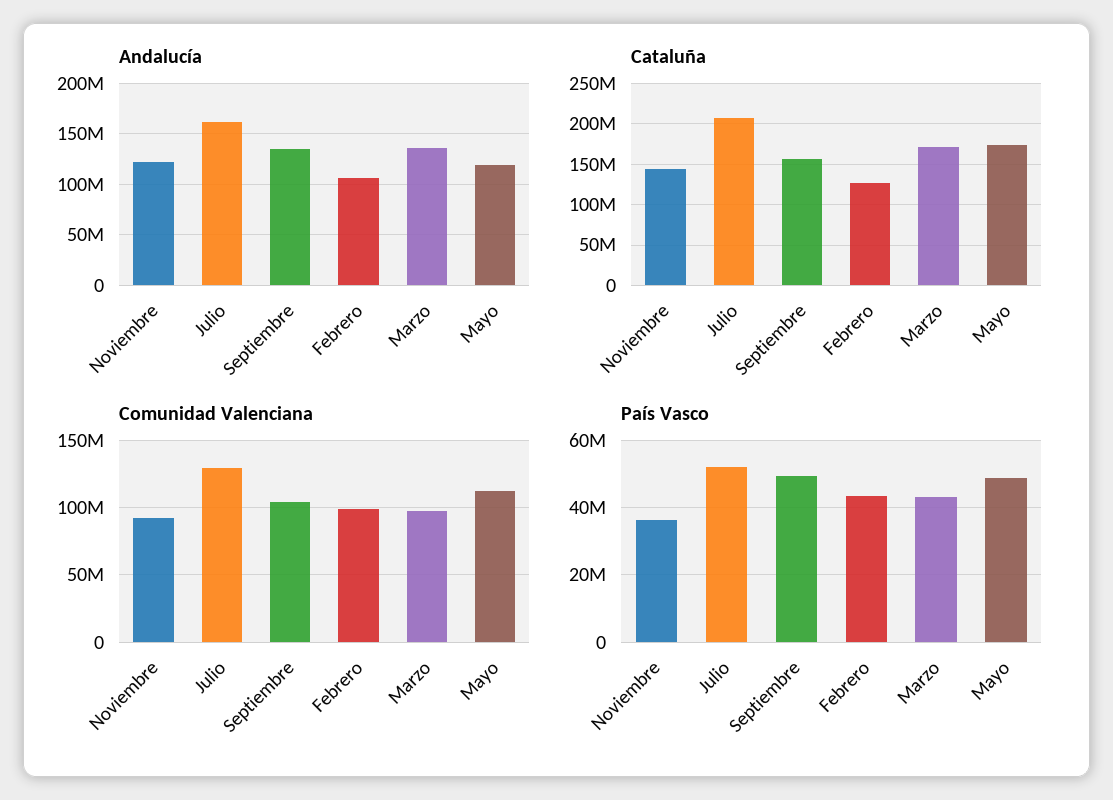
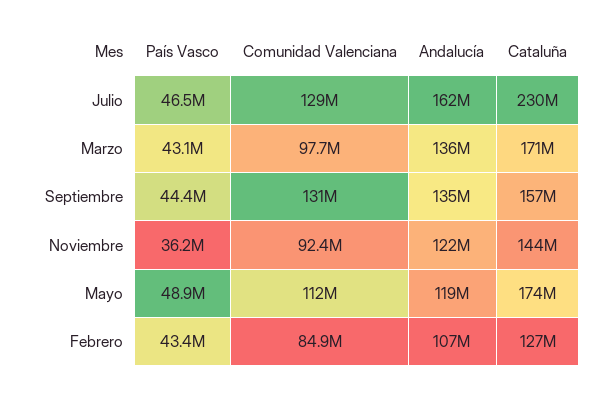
  {
    "Andalucía": {
      "Noviembre": 122000000,
      "Julio": 162000000,
      "Septiembre": 135000000,
      "Febrero": 107000000,
      "Marzo": 136000000,
      "Mayo": 119000000
    },
    "Cataluña": {
      "Noviembre": 144000000,
-     "Julio": 210000000,
+     "Julio": 230000000,
      "Septiembre": 157000000,
      "Febrero": 127000000,
      "Marzo": 171000000,
      "Mayo": 174000000
    },
    "Comunidad Valenciana": {
      "Noviembre": 92400000,
      "Julio": 129000000,
-     "Septiembre": 105000000,
+     "Septiembre": 131000000,
-     "Febrero": 100000000,
+     "Febrero": 84900000,
      "Marzo": 97700000,
      "Mayo": 112000000
    },
    "País Vasco": {
      "Noviembre": 36200000,
-     "Julio": 52000000,
+     "Julio": 46500000,
-     "Septiembre": 50000000,
+     "Septiembre": 44400000,
      "Febrero": 43400000,
      "Marzo": 43100000,
      "Mayo": 48900000
    }
  }

